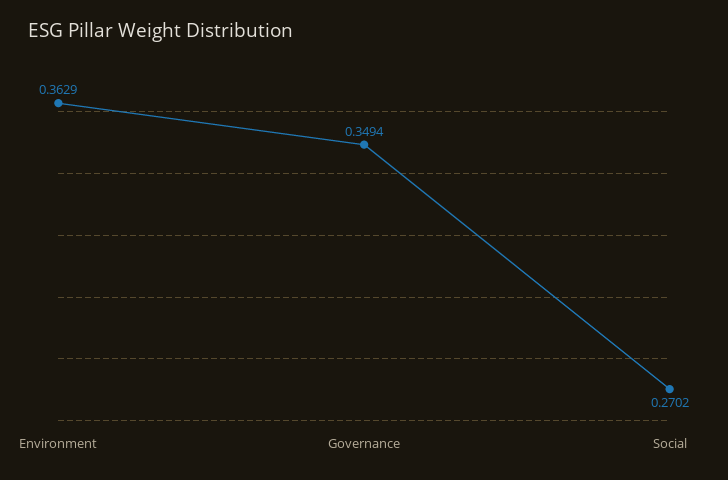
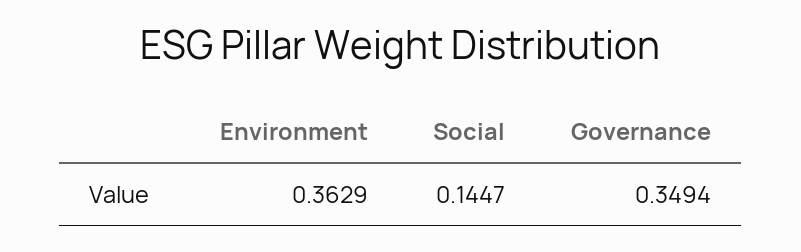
  {
    "Environment": 0.3629,
    "Governance": 0.3494,
-   "Social": 0.2702
+   "Social": 0.1447
  }

